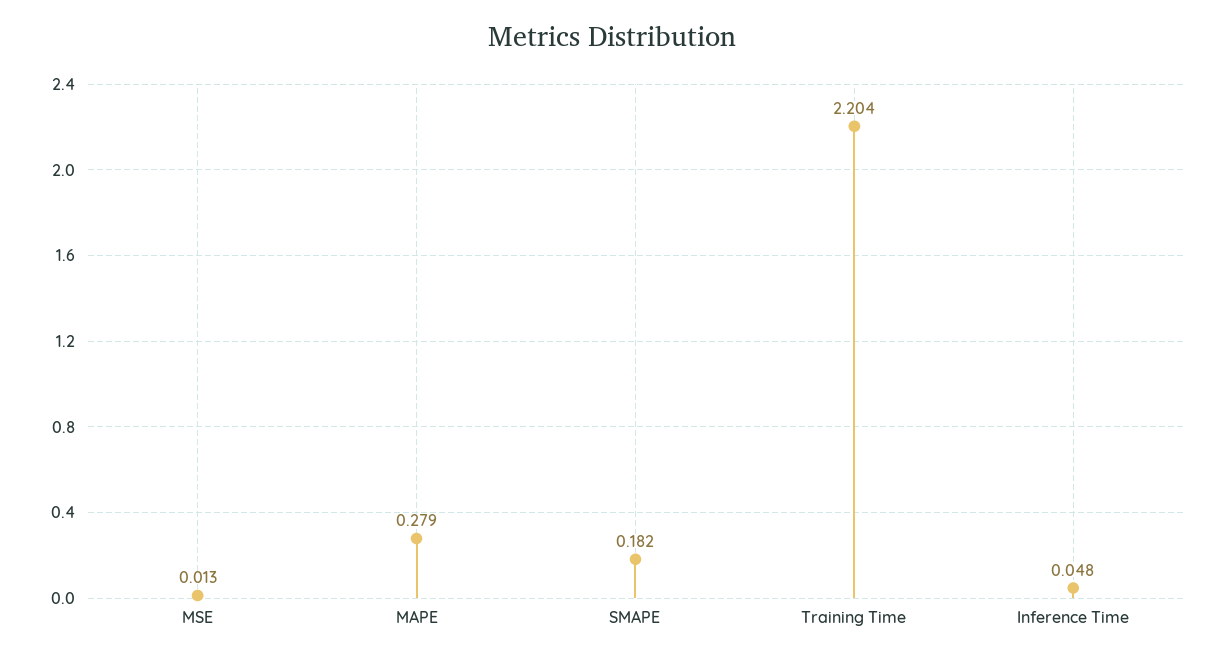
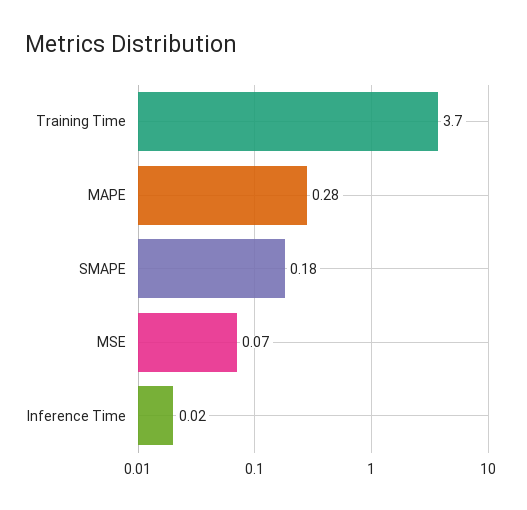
  {
-   "MSE": 0.013,
+   "MSE": 0.07,
    "MAPE": 0.279,
    "SMAPE": 0.182,
-   "Training Time": 2.204,
+   "Training Time": 3.7,
-   "Inference Time": 0.048
+   "Inference Time": 0.02
  }

